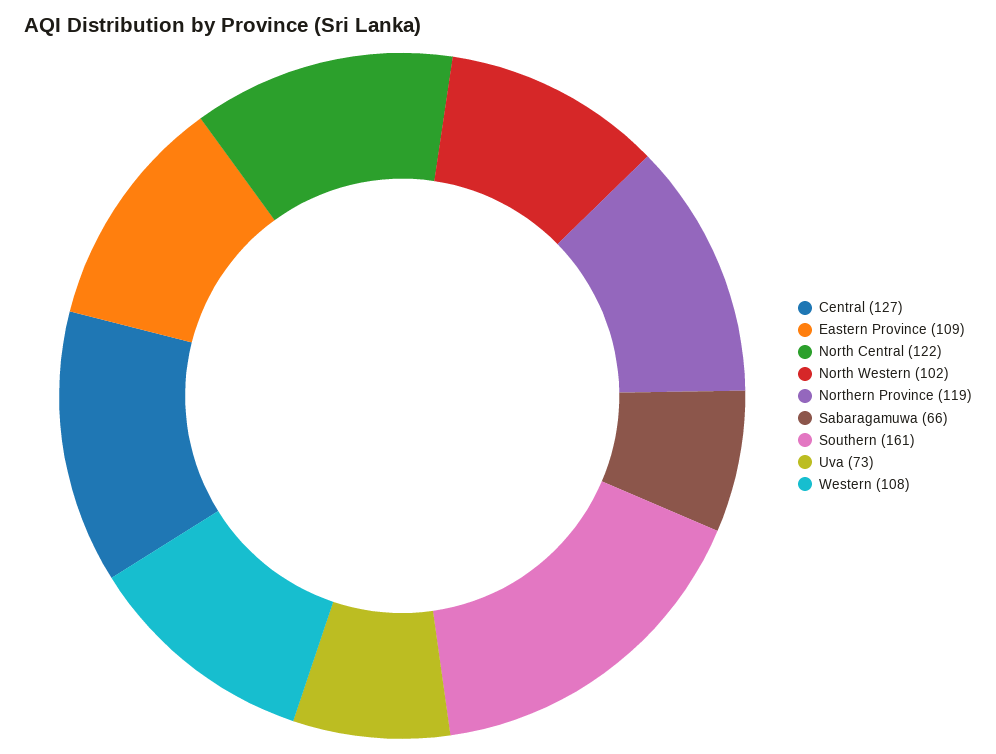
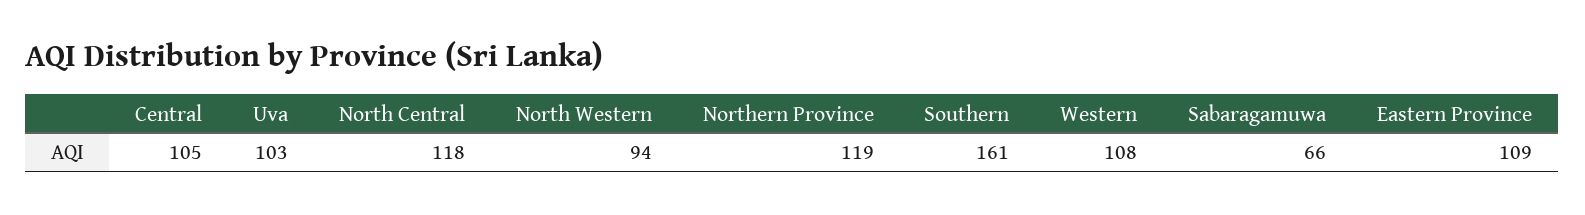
  {
-   "Central": 127,
+   "Central": 105,
    "Eastern Province": 109,
-   "North Central": 122,
+   "North Central": 118,
-   "North Western": 102,
+   "North Western": 94,
    "Northern Province": 119,
    "Sabaragamuwa": 66,
    "Southern": 161,
-   "Uva": 73,
+   "Uva": 103,
    "Western": 108
  }

